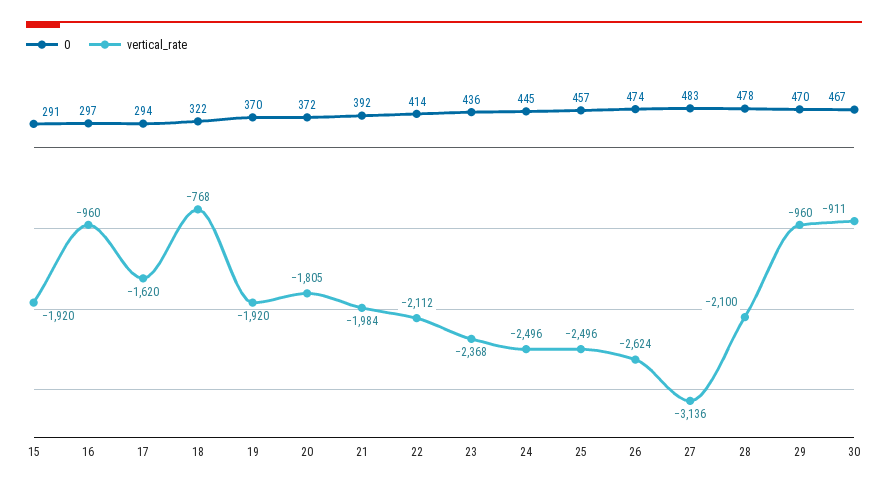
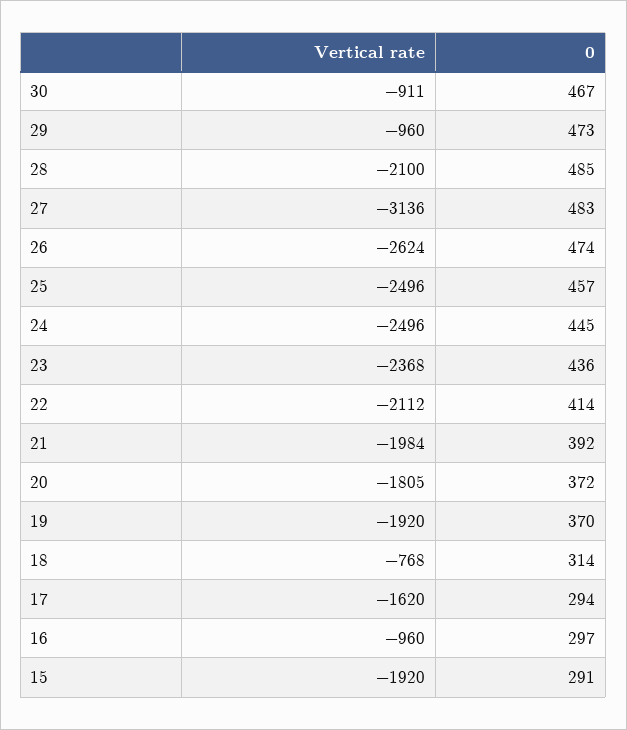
  {
    "0": {
      "15": 291,
      "16": 297,
      "17": 294,
-     "18": 322,
+     "18": 314,
      "19": 370,
      "20": 372,
      "21": 392,
      "22": 414,
      "23": 436,
      "24": 445,
      "25": 457,
      "26": 474,
      "27": 483,
-     "28": 478,
+     "28": 485,
-     "29": 470,
+     "29": 473,
      "30": 467
    },
    "vertical_rate": {
      "15": -1920,
      "16": -960,
      "17": -1620,
      "18": -768,
      "19": -1920,
      "20": -1805,
      "21": -1984,
      "22": -2112,
      "23": -2368,
      "24": -2496,
      "25": -2496,
      "26": -2624,
      "27": -3136,
      "28": -2100,
      "29": -960,
      "30": -911
    }
  }

